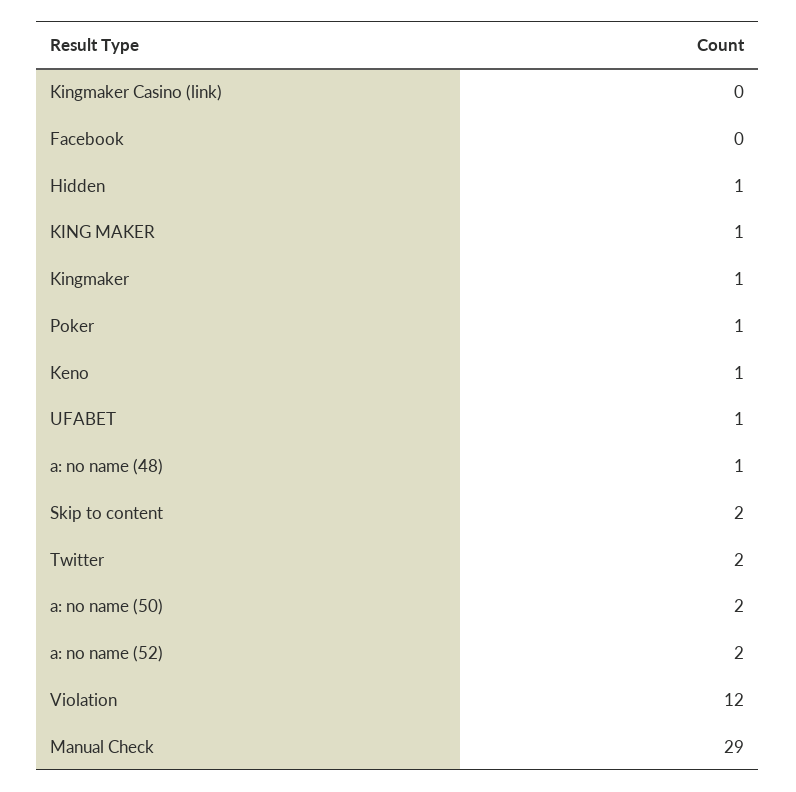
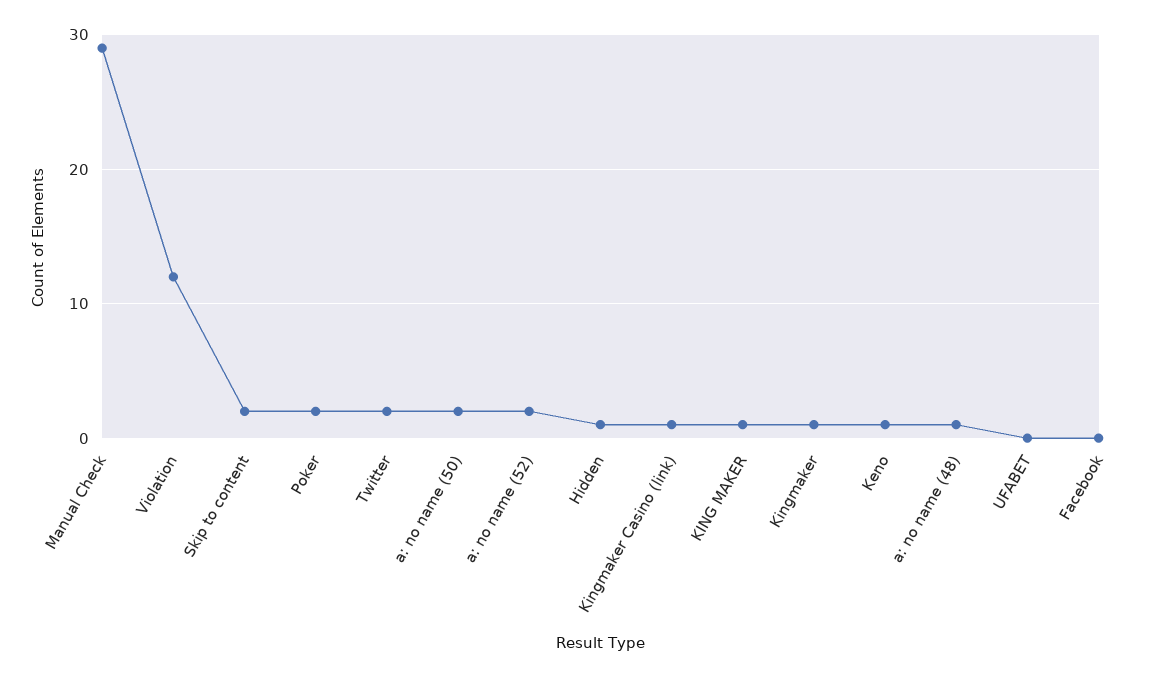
  {
-   "Kingmaker Casino (link)": 0,
+   "Kingmaker Casino (link)": 1,
    "Facebook": 0,
    "Hidden": 1,
    "KING MAKER": 1,
    "Kingmaker": 1,
-   "Poker": 1,
+   "Poker": 2,
    "Keno": 1,
-   "UFABET": 1,
+   "UFABET": 0,
    "a: no name (48)": 1,
    "Skip to content": 2,
    "Twitter": 2,
    "a: no name (50)": 2,
    "a: no name (52)": 2,
    "Violation": 12,
    "Manual Check": 29
  }

